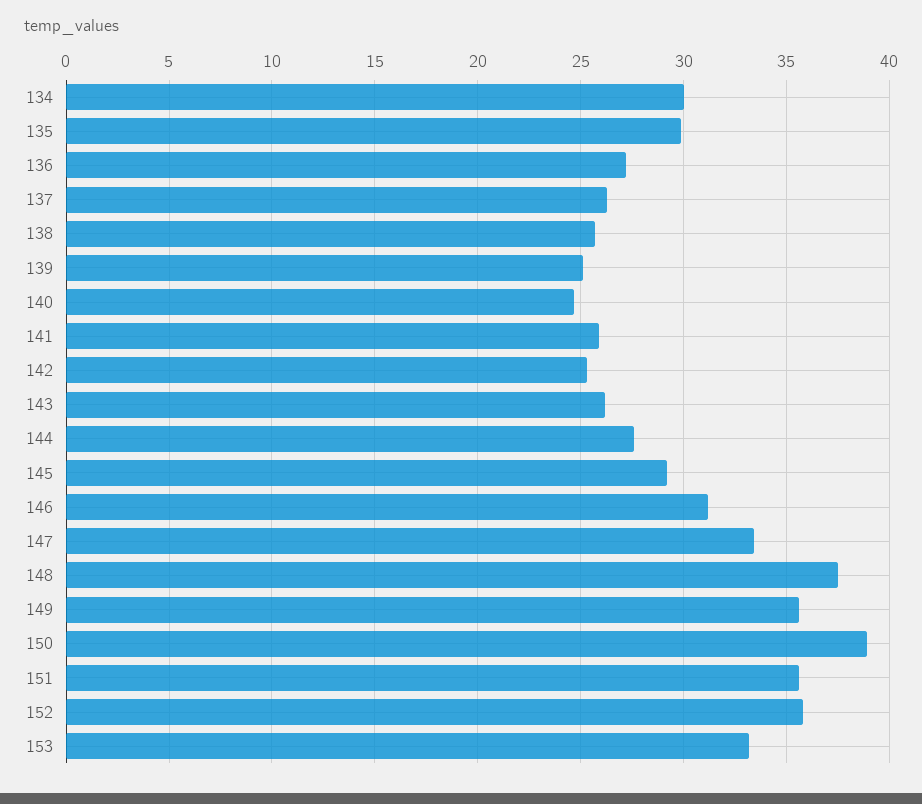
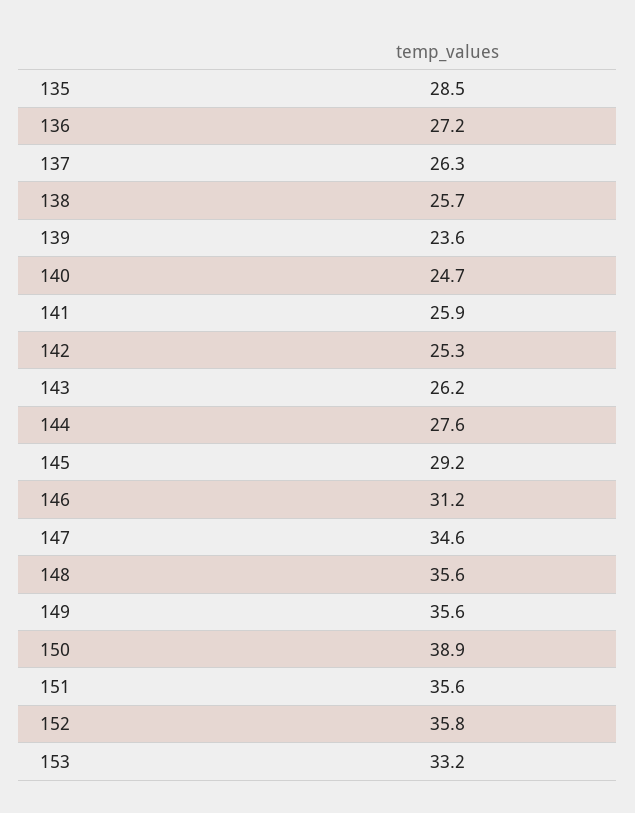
  {
-   "134": 30,
-   "135": 30,
+   "135": 28.5,
    "136": 27.2,
    "137": 26.3,
    "138": 25.7,
-   "139": 25,
+   "139": 23.6,
    "140": 24.7,
    "141": 25.9,
    "142": 25.3,
    "143": 26.2,
    "144": 27.6,
    "145": 29.2,
    "146": 31.2,
-   "147": 33.5,
+   "147": 34.6,
-   "148": 37.5,
+   "148": 35.6,
    "149": 35.6,
    "150": 38.9,
    "151": 35.6,
    "152": 35.8,
    "153": 33.2
  }

